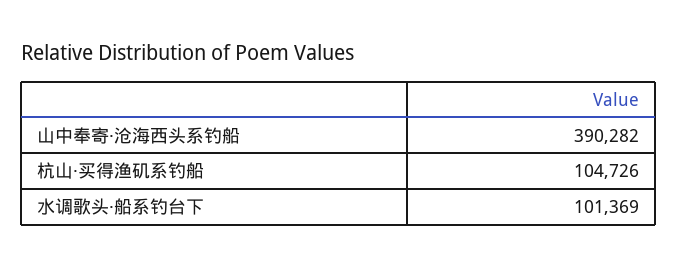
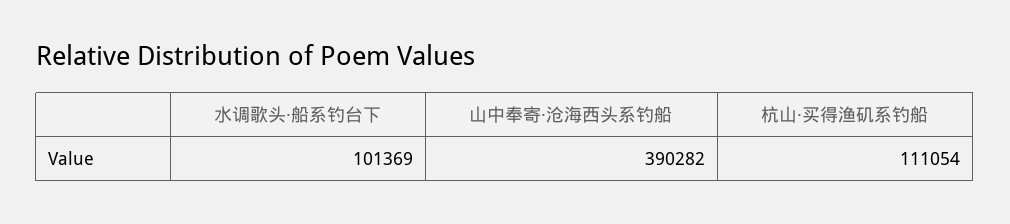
  {
    "山中奉寄·沧海西头系钓船": 390282,
-   "杭山·买得渔矶系钓船": 104726,
+   "杭山·买得渔矶系钓船": 111054,
    "水调歌头·船系钓台下": 101369
  }

